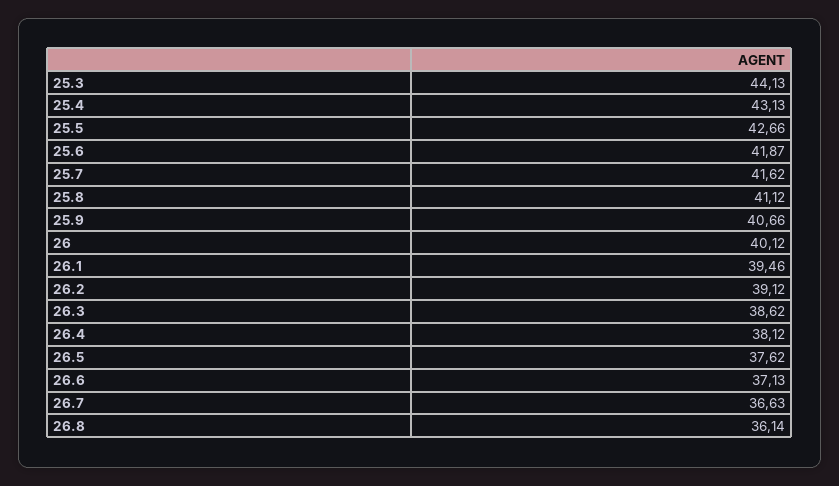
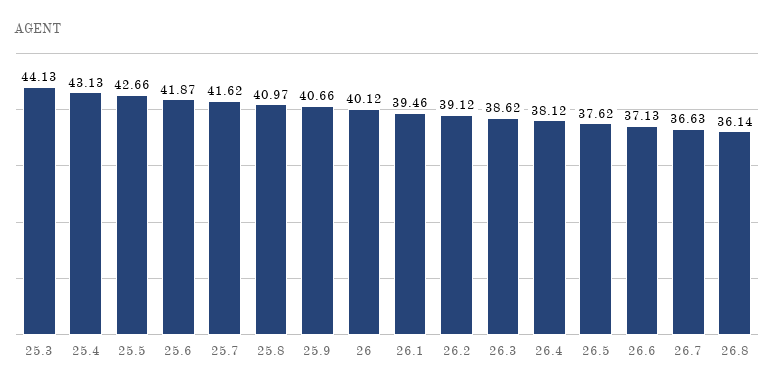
  {
    "25.3": 44.13,
    "25.4": 43.13,
    "25.5": 42.66,
    "25.6": 41.87,
    "25.7": 41.62,
-   "25.8": 41.12,
+   "25.8": 40.97,
    "25.9": 40.66,
    "26": 40.12,
    "26.1": 39.46,
    "26.2": 39.12,
    "26.3": 38.62,
    "26.4": 38.12,
    "26.5": 37.62,
    "26.6": 37.13,
    "26.7": 36.63,
    "26.8": 36.14
  }

